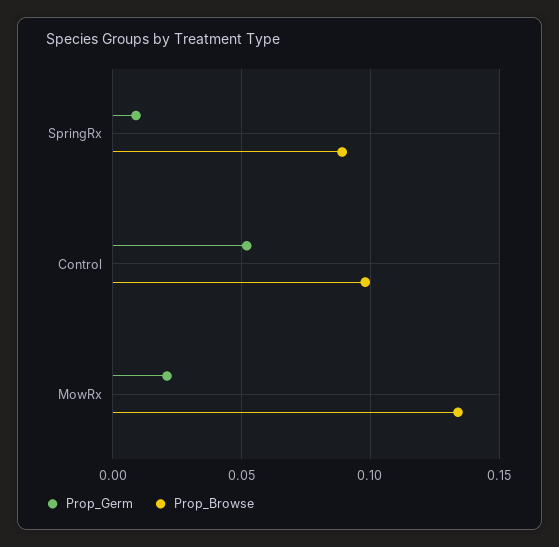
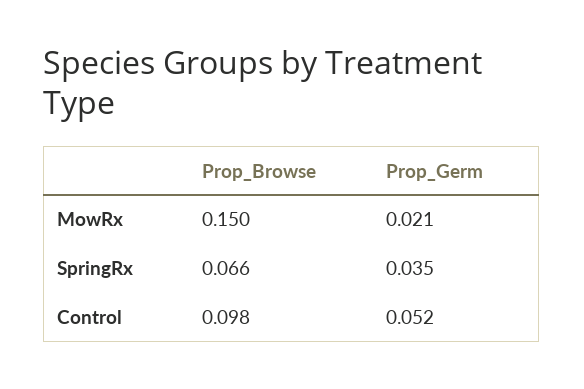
  {
    "Prop_Germ": {
-     "SpringRx": 0.01,
+     "SpringRx": 0.035,
      "Control": 0.052,
      "MowRx": 0.021
    },
    "Prop_Browse": {
-     "SpringRx": 0.09,
+     "SpringRx": 0.066,
      "Control": 0.098,
-     "MowRx": 0.135
+     "MowRx": 0.15
    }
  }

